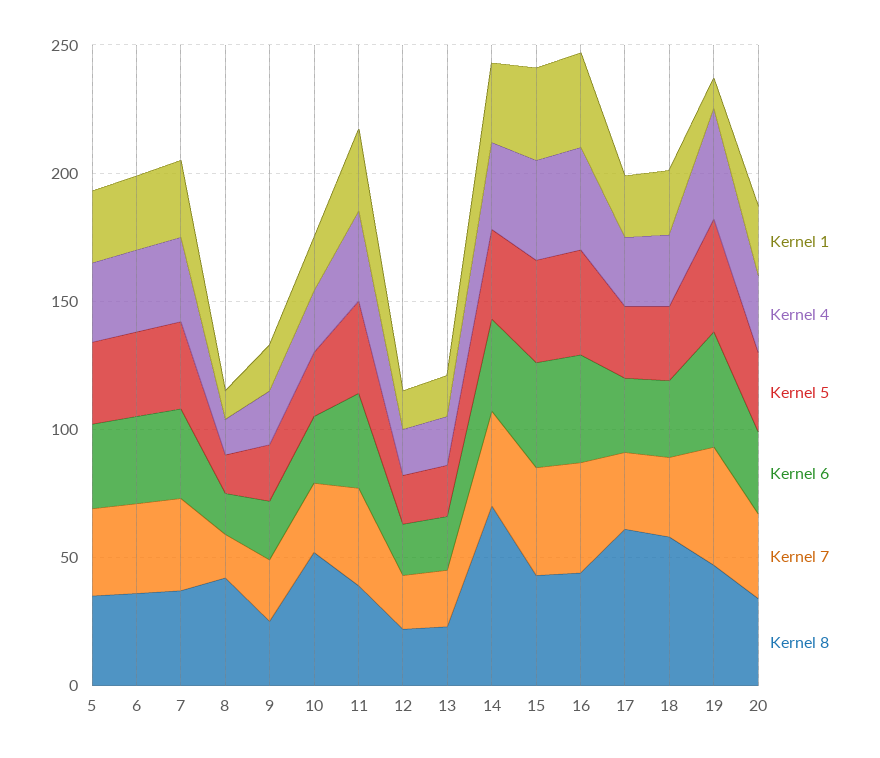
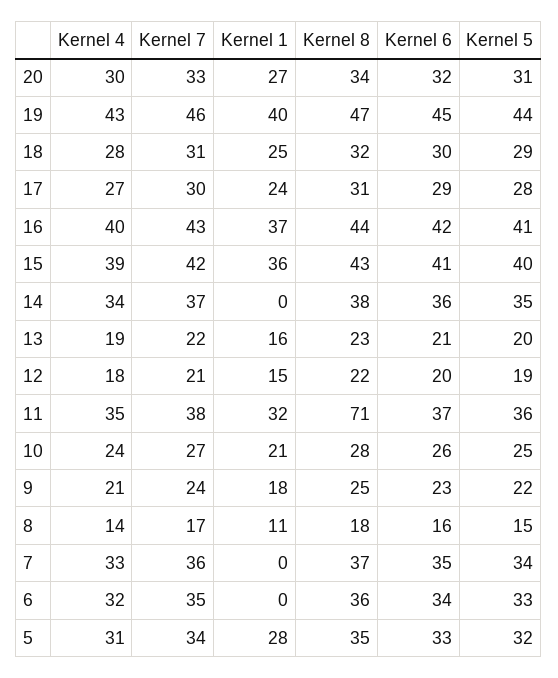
  {
    "Kernel 1": {
      "5": 28,
-     "6": 30,
+     "6": 0,
-     "7": 30,
+     "7": 0,
      "8": 11,
      "9": 18,
      "10": 21,
      "11": 32,
      "12": 15,
      "13": 16,
-     "14": 30,
+     "14": 0,
      "15": 36,
      "16": 37,
      "17": 24,
      "18": 25,
-     "19": 10,
+     "19": 40,
      "20": 27
    },
    "Kernel 4": {
      "5": 31,
      "6": 32,
      "7": 33,
      "8": 14,
      "9": 21,
      "10": 24,
      "11": 35,
      "12": 18,
      "13": 19,
      "14": 34,
      "15": 39,
      "16": 40,
      "17": 27,
      "18": 28,
      "19": 43,
      "20": 30
    },
    "Kernel 5": {
      "5": 32,
      "6": 33,
      "7": 34,
      "8": 15,
      "9": 22,
      "10": 25,
      "11": 36,
      "12": 19,
      "13": 20,
      "14": 35,
      "15": 40,
      "16": 41,
      "17": 28,
      "18": 29,
      "19": 44,
      "20": 31
    },
    "Kernel 6": {
      "5": 33,
      "6": 34,
      "7": 35,
      "8": 16,
      "9": 23,
      "10": 26,
      "11": 37,
      "12": 20,
      "13": 21,
      "14": 36,
      "15": 41,
      "16": 42,
      "17": 29,
      "18": 30,
      "19": 45,
      "20": 32
    },
    "Kernel 7": {
      "5": 34,
      "6": 35,
      "7": 36,
      "8": 17,
      "9": 24,
      "10": 27,
      "11": 38,
      "12": 21,
      "13": 22,
      "14": 37,
      "15": 42,
      "16": 43,
      "17": 30,
      "18": 31,
      "19": 46,
      "20": 33
    },
    "Kernel 8": {
      "5": 35,
      "6": 36,
      "7": 37,
-     "8": 40,
+     "8": 18,
      "9": 25,
-     "10": 50,
+     "10": 28,
-     "11": 40,
+     "11": 71,
      "12": 22,
      "13": 23,
-     "14": 70,
+     "14": 38,
      "15": 43,
      "16": 44,
-     "17": 60,
+     "17": 31,
-     "18": 60,
+     "18": 32,
      "19": 47,
      "20": 34
    }
  }

